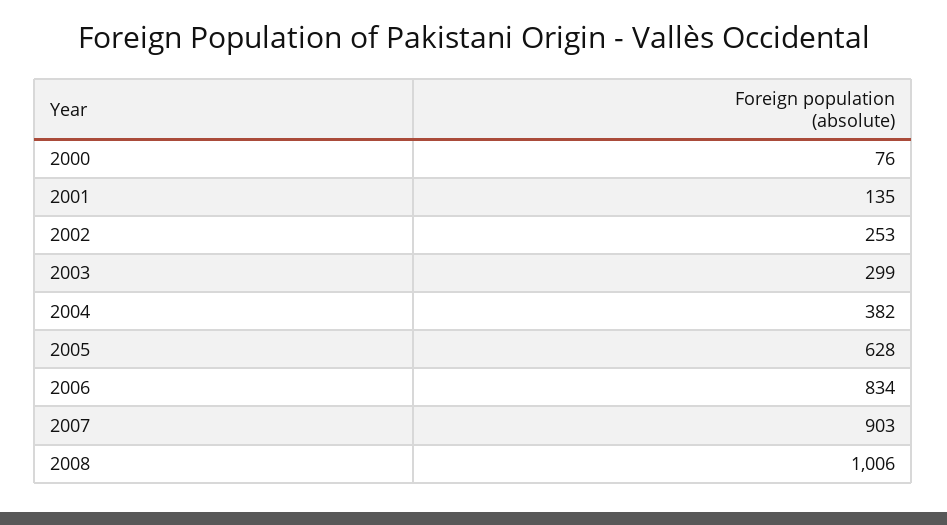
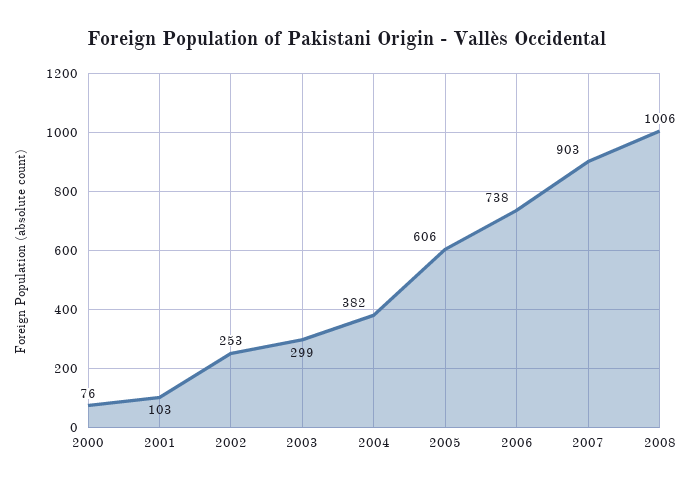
  {
    "2000": 76,
-   "2001": 135,
+   "2001": 103,
    "2002": 253,
    "2003": 299,
    "2004": 382,
-   "2005": 628,
+   "2005": 606,
-   "2006": 834,
+   "2006": 738,
    "2007": 903,
    "2008": 1006
  }

